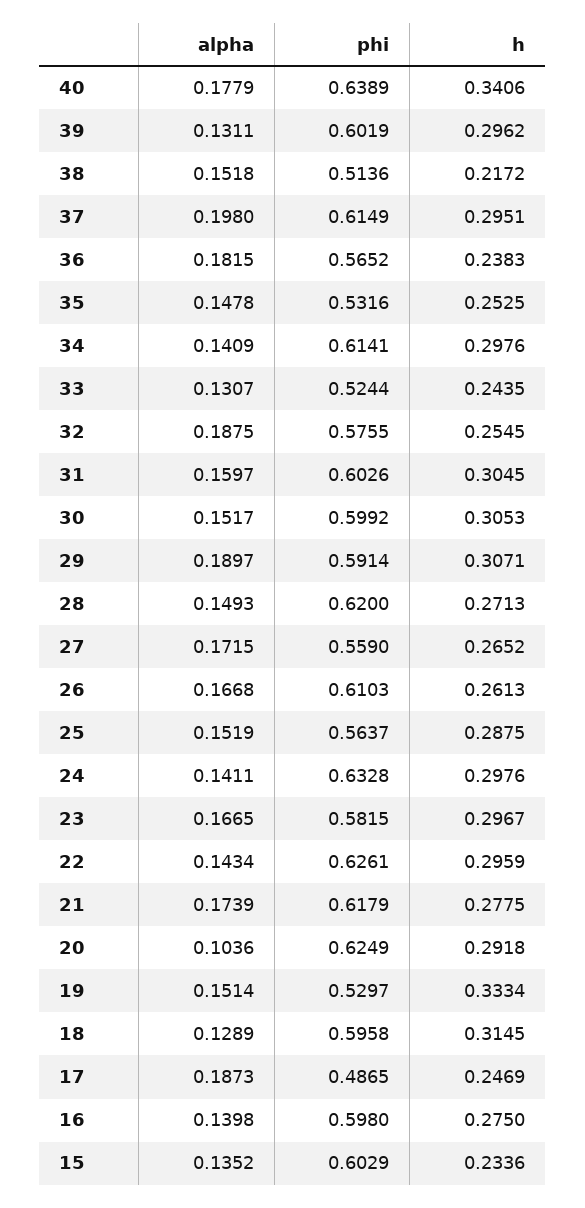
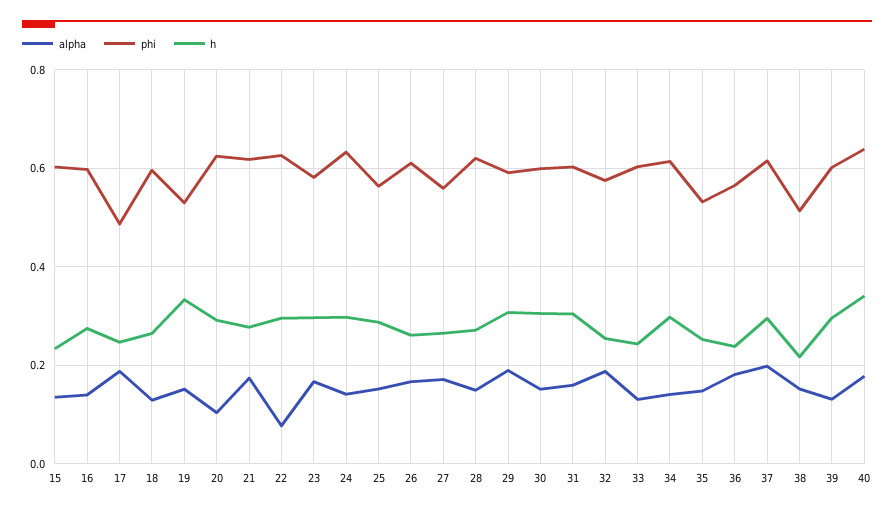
  {
    "alpha": {
      "40": 0.1779,
      "39": 0.1311,
      "38": 0.1518,
      "37": 0.198,
      "36": 0.1815,
      "35": 0.1478,
      "34": 0.1409,
      "33": 0.1307,
      "32": 0.1875,
      "31": 0.1597,
      "30": 0.1517,
      "29": 0.1897,
      "28": 0.1493,
      "27": 0.1715,
      "26": 0.1668,
      "25": 0.1519,
      "24": 0.1411,
      "23": 0.1665,
-     "22": 0.1434,
+     "22": 0.08,
      "21": 0.1739,
      "20": 0.1036,
      "19": 0.1514,
      "18": 0.1289,
      "17": 0.1873,
      "16": 0.1398,
      "15": 0.1352
    },
    "phi": {
      "40": 0.6389,
      "39": 0.6019,
      "38": 0.5136,
      "37": 0.6149,
      "36": 0.5652,
      "35": 0.5316,
      "34": 0.6141,
-     "33": 0.5244,
+     "33": 0.6,
      "32": 0.5755,
      "31": 0.6026,
      "30": 0.5992,
      "29": 0.5914,
      "28": 0.62,
      "27": 0.559,
      "26": 0.6103,
      "25": 0.5637,
      "24": 0.6328,
      "23": 0.5815,
      "22": 0.6261,
      "21": 0.6179,
      "20": 0.6249,
      "19": 0.5297,
      "18": 0.5958,
      "17": 0.4865,
      "16": 0.598,
      "15": 0.6029
    },
    "h": {
      "40": 0.3406,
      "39": 0.2962,
      "38": 0.2172,
      "37": 0.2951,
      "36": 0.2383,
      "35": 0.2525,
      "34": 0.2976,
      "33": 0.2435,
      "32": 0.2545,
      "31": 0.3045,
      "30": 0.3053,
      "29": 0.3071,
      "28": 0.2713,
      "27": 0.2652,
      "26": 0.2613,
      "25": 0.2875,
      "24": 0.2976,
      "23": 0.2967,
      "22": 0.2959,
      "21": 0.2775,
      "20": 0.2918,
      "19": 0.3334,
-     "18": 0.3145,
+     "18": 0.26,
      "17": 0.2469,
      "16": 0.275,
      "15": 0.2336
    }
  }

